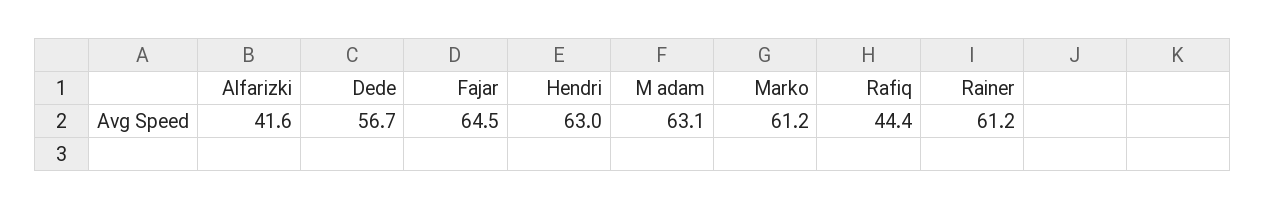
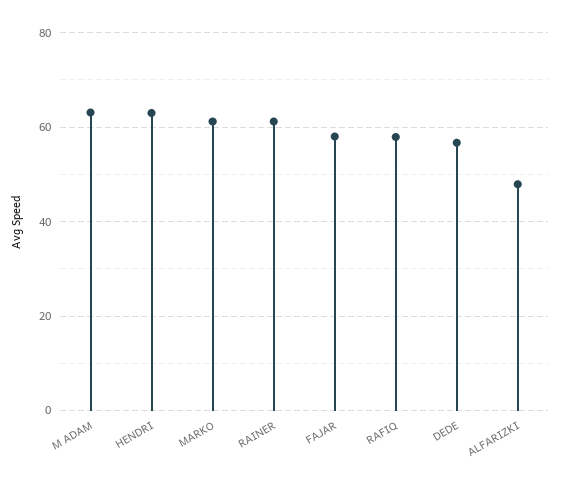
  {
-   "Alfarizki": 41.6,
+   "Alfarizki": 48,
    "Dede": 56.7,
-   "Fajar": 64.5,
+   "Fajar": 58,
    "Hendri": 63,
    "M adam": 63.1,
    "Marko": 61.2,
-   "Rafiq": 44.4,
+   "Rafiq": 58,
    "Rainer": 61.2
  }

